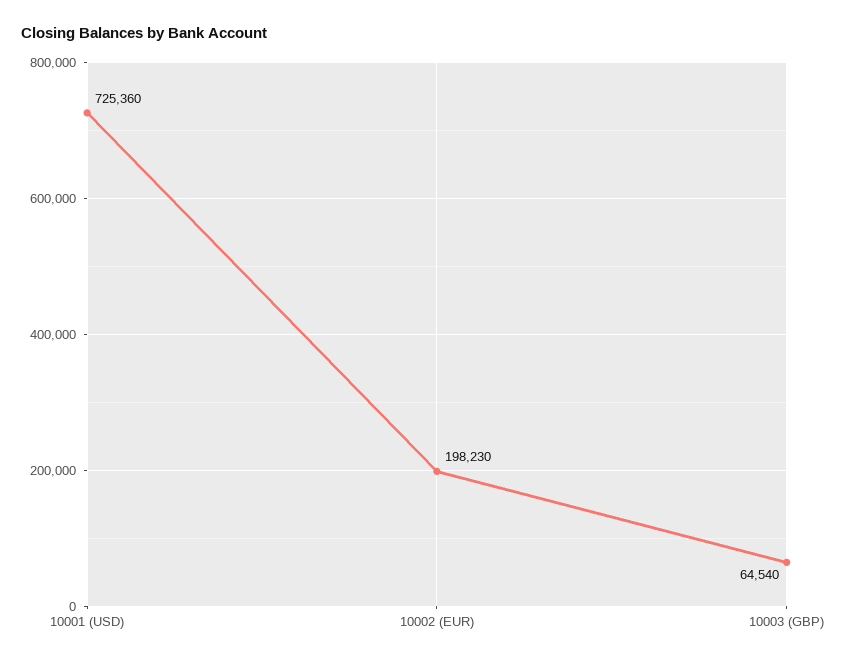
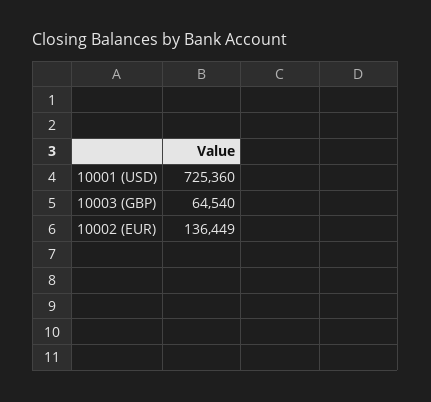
  {
    "10001 (USD)": 725360,
-   "10002 (EUR)": 198230,
+   "10002 (EUR)": 136449,
    "10003 (GBP)": 64540
  }

